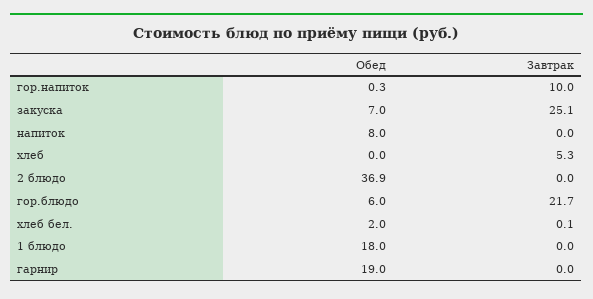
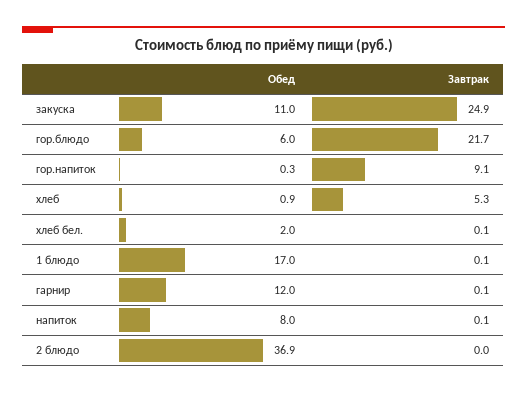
  {
    "Обед": {
      "гор.напиток": 0.3,
-     "закуска": 7,
+     "закуска": 11,
      "напиток": 8,
-     "хлеб": 0,
+     "хлеб": 0.9,
      "2 блюдо": 36.9,
      "гор.блюдо": 6,
      "хлеб бел.": 2,
-     "1 блюдо": 18,
+     "1 блюдо": 17,
-     "гарнир": 19
+     "гарнир": 12
    },
    "Завтрак": {
-     "гор.напиток": 10,
+     "гор.напиток": 9.1,
-     "закуска": 25.1,
+     "закуска": 24.9,
-     "напиток": 0,
+     "напиток": 0.1,
      "хлеб": 5.3,
      "2 блюдо": 0,
      "гор.блюдо": 21.7,
      "хлеб бел.": 0.1,
-     "1 блюдо": 0,
+     "1 блюдо": 0.1,
-     "гарнир": 0
+     "гарнир": 0.1
    }
  }

